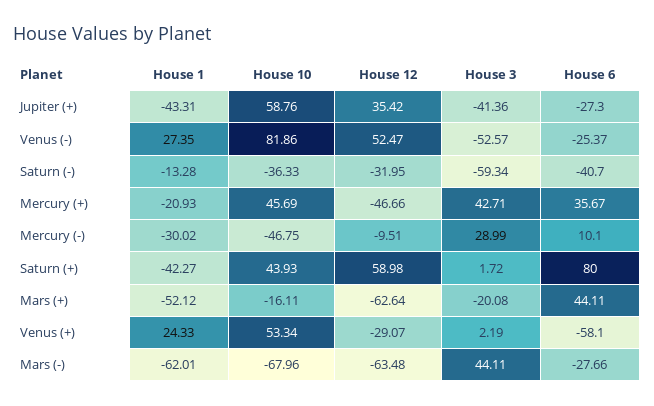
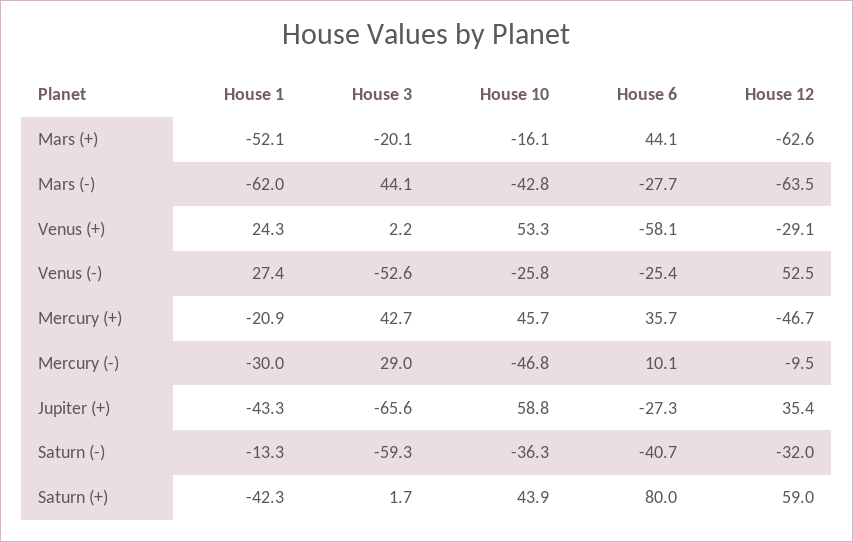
  {
    "House 1": {
      "Jupiter (+)": -43.31,
      "Venus (-)": 27.35,
      "Saturn (-)": -13.28,
      "Mercury (+)": -20.93,
      "Mercury (-)": -30.02,
      "Saturn (+)": -42.27,
      "Mars (+)": -52.12,
      "Venus (+)": 24.33,
      "Mars (-)": -62.01
    },
    "House 10": {
      "Jupiter (+)": 58.76,
-     "Venus (-)": 81.86,
+     "Venus (-)": -25.8,
      "Saturn (-)": -36.33,
      "Mercury (+)": 45.69,
      "Mercury (-)": -46.75,
      "Saturn (+)": 43.93,
      "Mars (+)": -16.11,
      "Venus (+)": 53.34,
-     "Mars (-)": -67.96
+     "Mars (-)": -42.8
    },
    "House 12": {
      "Jupiter (+)": 35.42,
      "Venus (-)": 52.47,
      "Saturn (-)": -31.95,
      "Mercury (+)": -46.66,
      "Mercury (-)": -9.51,
      "Saturn (+)": 58.98,
      "Mars (+)": -62.64,
      "Venus (+)": -29.07,
      "Mars (-)": -63.48
    },
    "House 3": {
-     "Jupiter (+)": -41.36,
+     "Jupiter (+)": -65.6,
      "Venus (-)": -52.57,
      "Saturn (-)": -59.34,
      "Mercury (+)": 42.71,
      "Mercury (-)": 28.99,
      "Saturn (+)": 1.72,
      "Mars (+)": -20.08,
      "Venus (+)": 2.19,
      "Mars (-)": 44.11
    },
    "House 6": {
      "Jupiter (+)": -27.3,
      "Venus (-)": -25.37,
      "Saturn (-)": -40.7,
      "Mercury (+)": 35.67,
      "Mercury (-)": 10.1,
      "Saturn (+)": 80,
      "Mars (+)": 44.11,
      "Venus (+)": -58.1,
      "Mars (-)": -27.66
    }
  }

